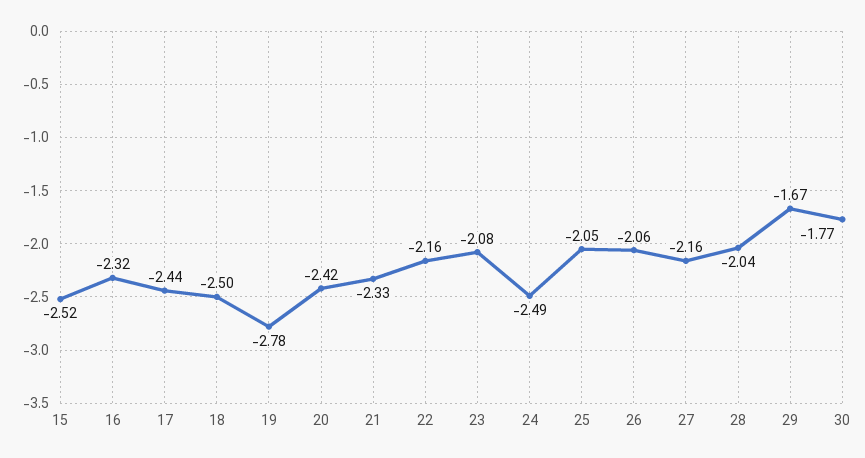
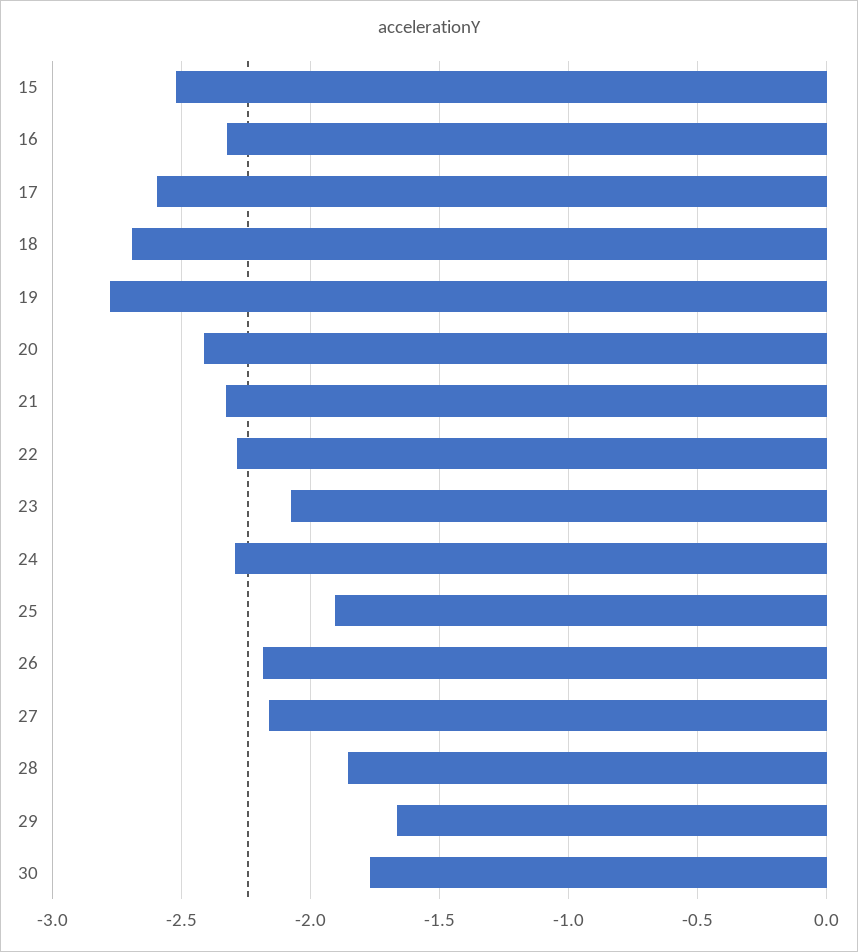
  {
    "15": -2.52,
    "16": -2.32,
-   "17": -2.44,
+   "17": -2.6,
-   "18": -2.5,
+   "18": -2.7,
    "19": -2.78,
    "20": -2.42,
    "21": -2.33,
-   "22": -2.16,
+   "22": -2.3,
    "23": -2.08,
-   "24": -2.49,
+   "24": -2.3,
-   "25": -2.05,
+   "25": -1.9,
-   "26": -2.06,
+   "26": -2.2,
    "27": -2.16,
-   "28": -2.04,
+   "28": -1.85,
    "29": -1.67,
    "30": -1.77
  }

